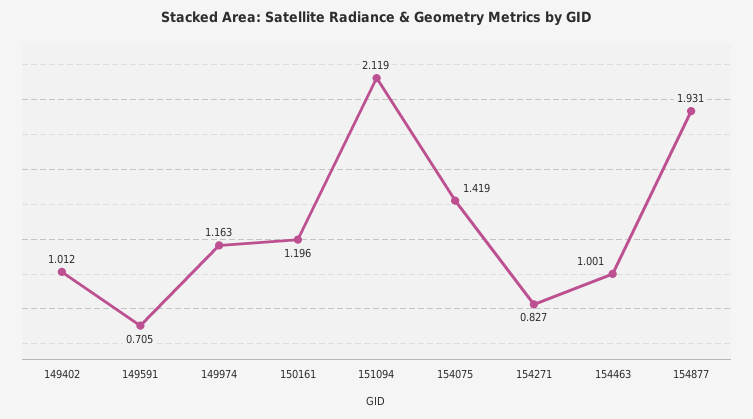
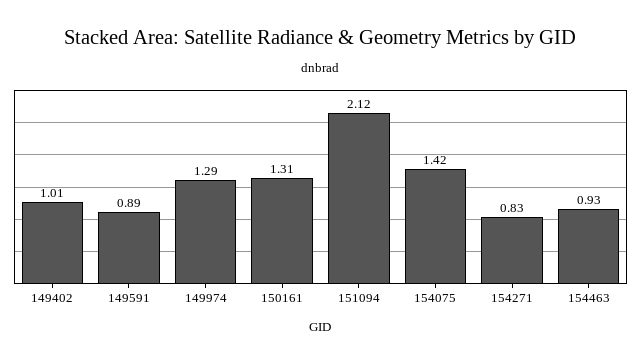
  {
    "149402": 1.012,
-   "149591": 0.705,
+   "149591": 0.89,
-   "149974": 1.163,
+   "149974": 1.29,
-   "150161": 1.196,
+   "150161": 1.31,
    "151094": 2.119,
    "154075": 1.419,
    "154271": 0.827,
-   "154463": 1.001,
+   "154463": 0.93
-   "154877": 1.931
  }

